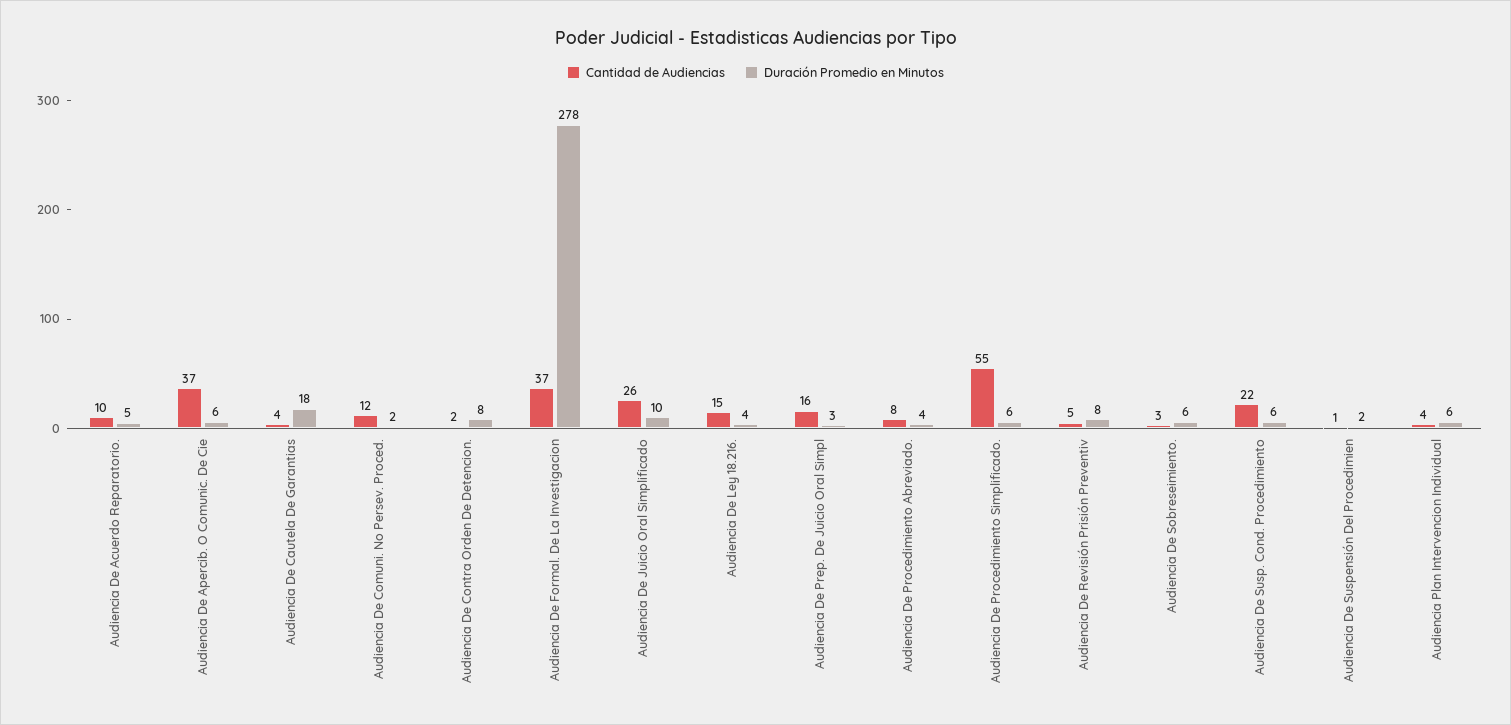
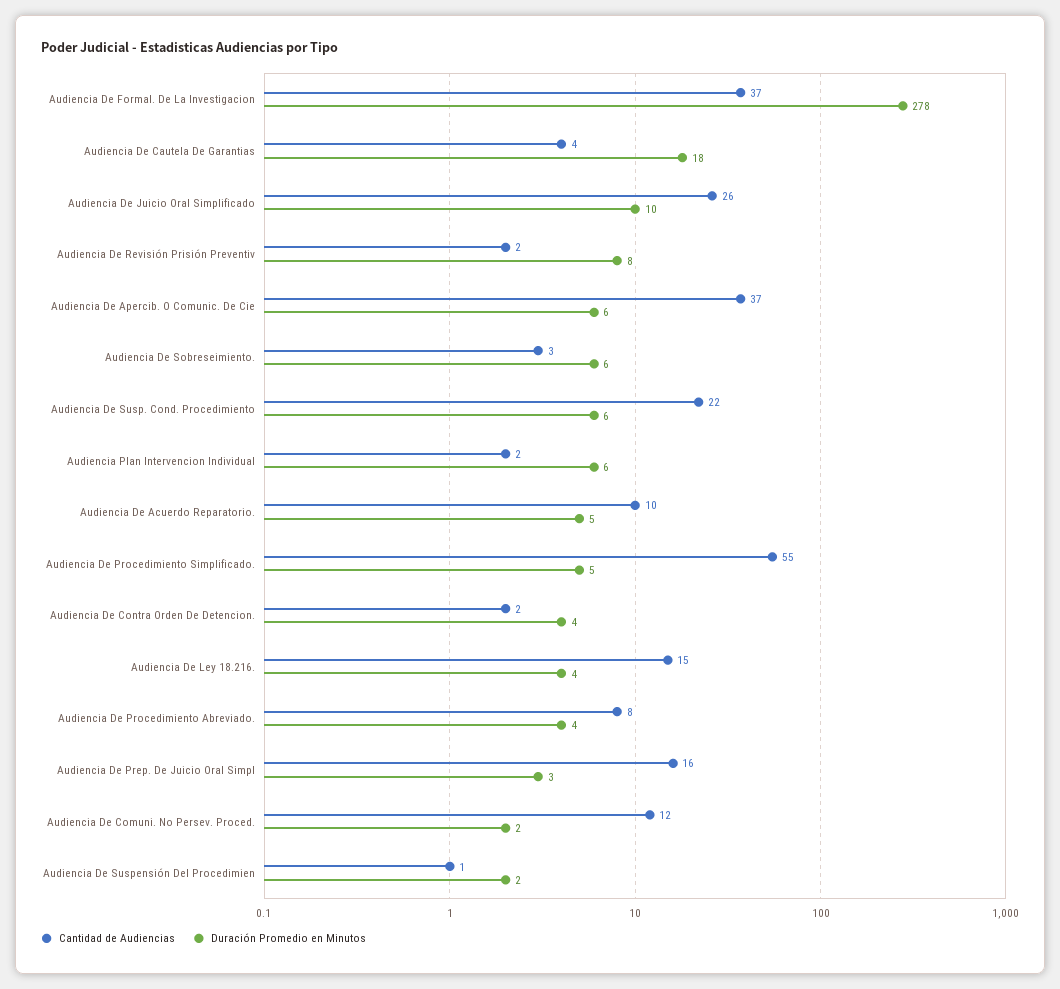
  {
    "Cantidad de Audiencias": {
      "Audiencia De Acuerdo Reparatorio.": 10,
      "Audiencia De Apercib. O Comunic. De Cie": 37,
      "Audiencia De Cautela De Garantias": 4,
      "Audiencia De Comuni. No Persev. Proced.": 12,
      "Audiencia De Contra Orden De Detencion.": 2,
      "Audiencia De Formal. De La Investigacion": 37,
      "Audiencia De Juicio Oral Simplificado": 26,
      "Audiencia De Ley 18.216.": 15,
      "Audiencia De Prep. De Juicio Oral Simpl": 16,
      "Audiencia De Procedimiento Abreviado.": 8,
      "Audiencia De Procedimiento Simplificado.": 55,
-     "Audiencia De Revisión Prisión Preventiv": 5,
+     "Audiencia De Revisión Prisión Preventiv": 2,
      "Audiencia De Sobreseimiento.": 3,
      "Audiencia De Susp. Cond. Procedimiento": 22,
      "Audiencia De Suspensión Del Procedimien": 1,
-     "Audiencia Plan Intervencion Individual": 4
+     "Audiencia Plan Intervencion Individual": 2
    },
    "Duración Promedio en Minutos": {
      "Audiencia De Acuerdo Reparatorio.": 5,
      "Audiencia De Apercib. O Comunic. De Cie": 6,
      "Audiencia De Cautela De Garantias": 18,
      "Audiencia De Comuni. No Persev. Proced.": 2,
-     "Audiencia De Contra Orden De Detencion.": 8,
+     "Audiencia De Contra Orden De Detencion.": 4,
      "Audiencia De Formal. De La Investigacion": 278,
      "Audiencia De Juicio Oral Simplificado": 10,
      "Audiencia De Ley 18.216.": 4,
      "Audiencia De Prep. De Juicio Oral Simpl": 3,
      "Audiencia De Procedimiento Abreviado.": 4,
-     "Audiencia De Procedimiento Simplificado.": 6,
+     "Audiencia De Procedimiento Simplificado.": 5,
      "Audiencia De Revisión Prisión Preventiv": 8,
      "Audiencia De Sobreseimiento.": 6,
      "Audiencia De Susp. Cond. Procedimiento": 6,
      "Audiencia De Suspensión Del Procedimien": 2,
      "Audiencia Plan Intervencion Individual": 6
    }
  }

